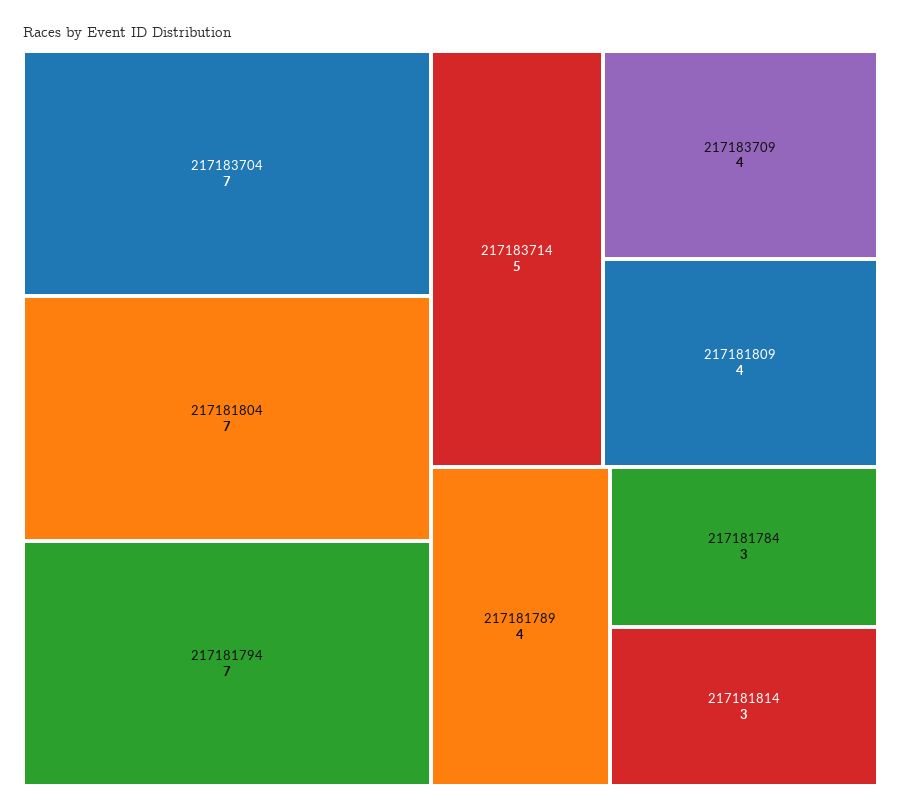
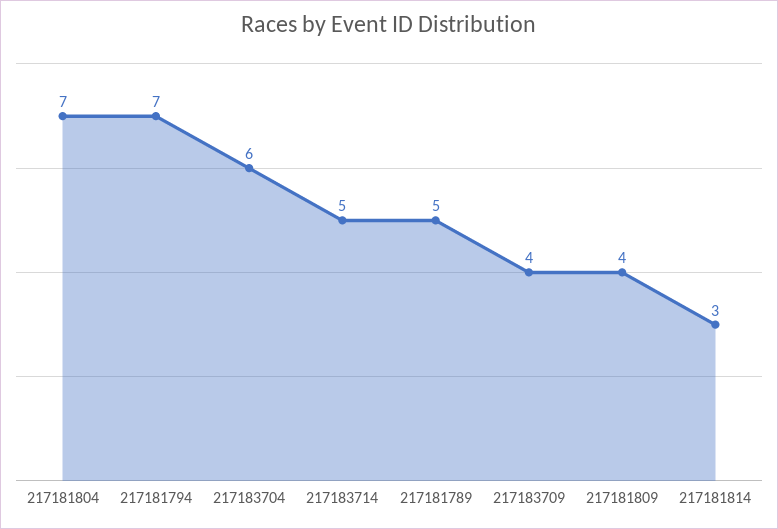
  {
-   "217183704": 7,
+   "217183704": 6,
    "217181804": 7,
    "217181794": 7,
    "217183714": 5,
    "217183709": 4,
    "217181809": 4,
-   "217181789": 4,
+   "217181789": 5,
-   "217181784": 3,
    "217181814": 3
  }

